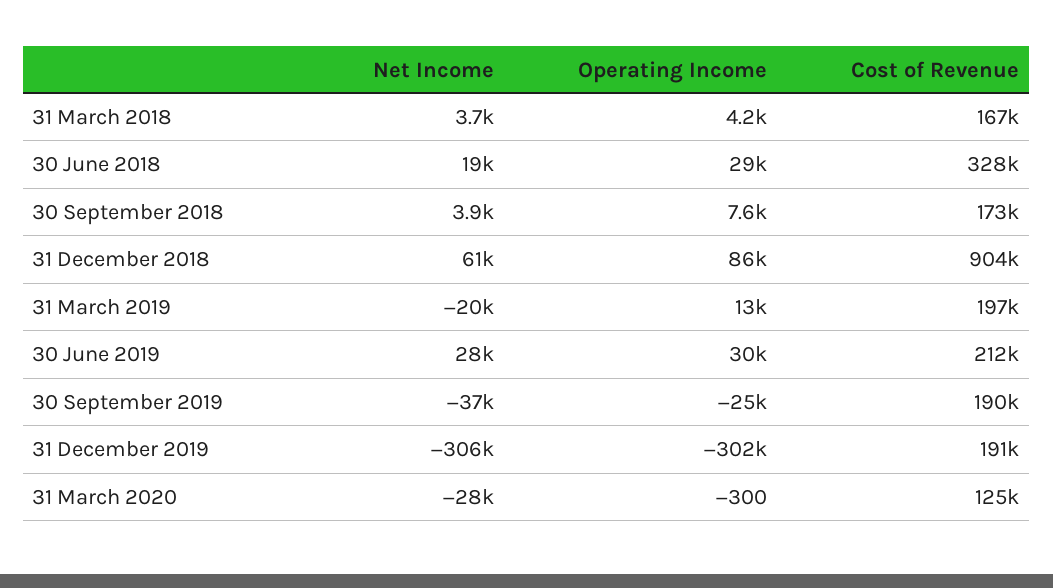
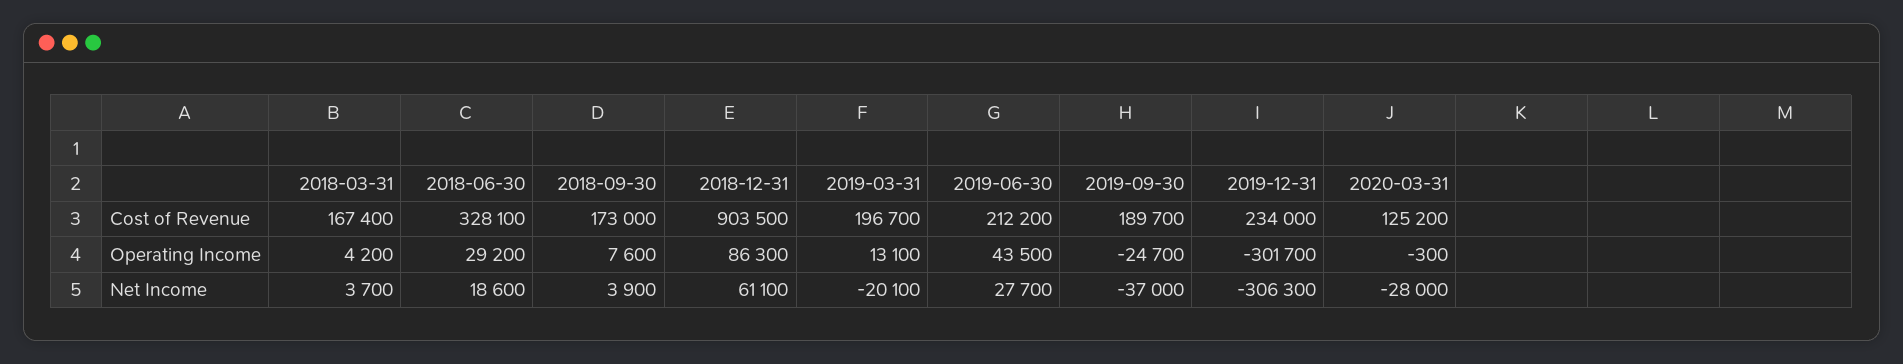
  {
    "Net Income": {
      "31 March 2018": 3700,
      "30 June 2018": 18600,
      "30 September 2018": 3900,
      "31 December 2018": 61100,
      "31 March 2019": -20100,
      "30 June 2019": 27700,
      "30 September 2019": -37000,
      "31 December 2019": -306300,
      "31 March 2020": -28000
    },
    "Operating Income": {
      "31 March 2018": 4200,
      "30 June 2018": 29200,
      "30 September 2018": 7600,
      "31 December 2018": 86300,
      "31 March 2019": 13100,
-     "30 June 2019": 30000,
+     "30 June 2019": 43500,
      "30 September 2019": -24700,
      "31 December 2019": -301700,
      "31 March 2020": -300
    },
    "Cost of Revenue": {
      "31 March 2018": 167400,
      "30 June 2018": 328100,
      "30 September 2018": 173000,
      "31 December 2018": 903500,
      "31 March 2019": 196700,
      "30 June 2019": 212200,
      "30 September 2019": 189700,
-     "31 December 2019": 191000,
+     "31 December 2019": 234000,
      "31 March 2020": 125200
    }
  }

